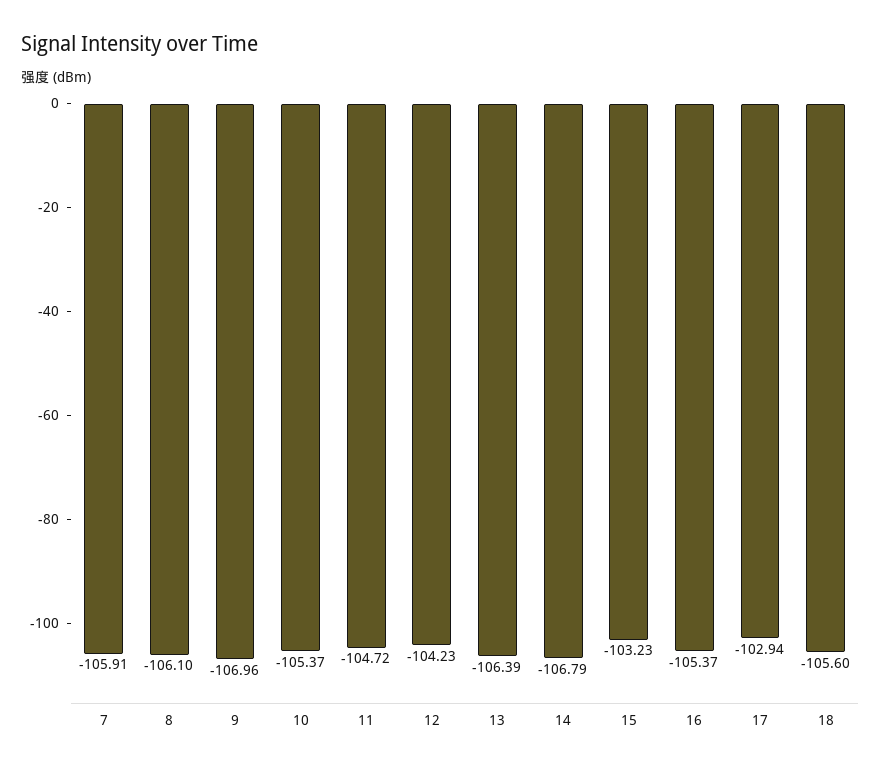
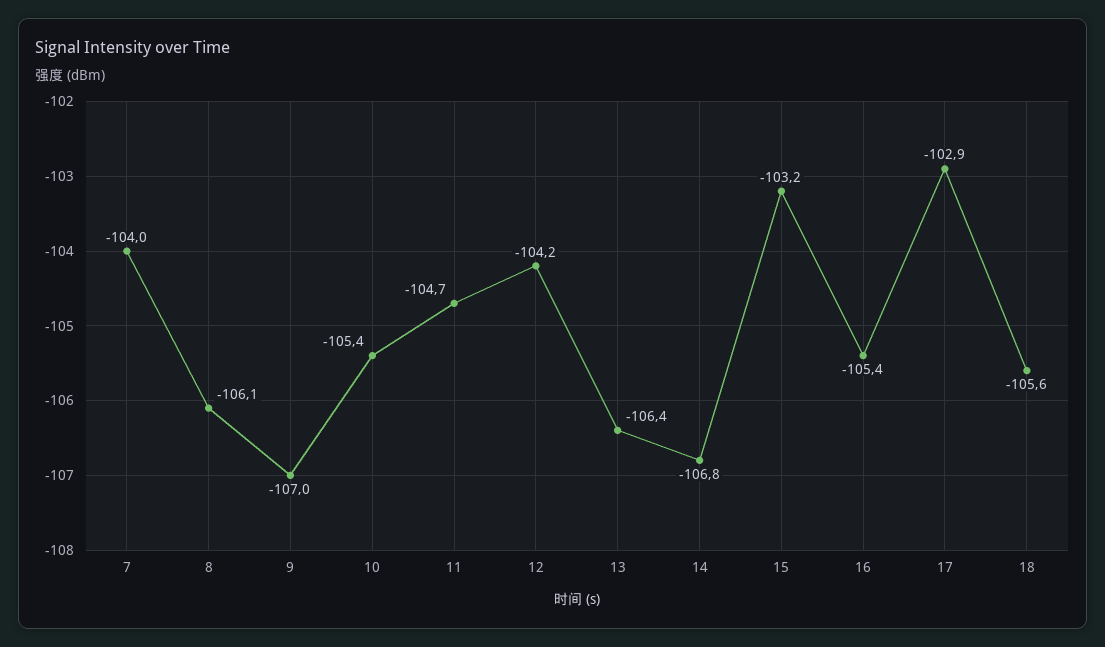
  {
-   "7": -105.91,
+   "7": -104,
    "8": -106.1,
    "9": -106.96,
    "10": -105.37,
    "11": -104.72,
    "12": -104.23,
    "13": -106.39,
    "14": -106.79,
    "15": -103.23,
    "16": -105.37,
    "17": -102.94,
    "18": -105.6
  }

